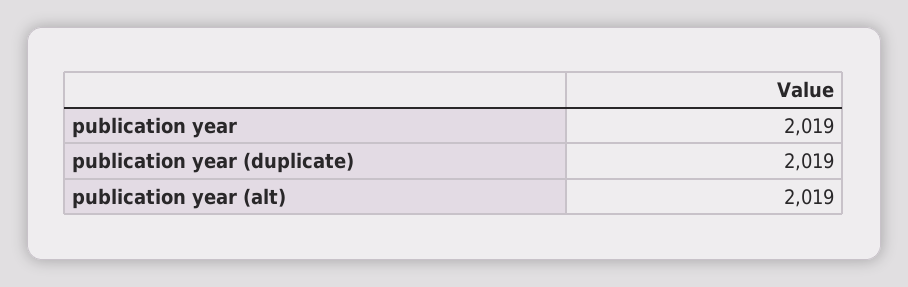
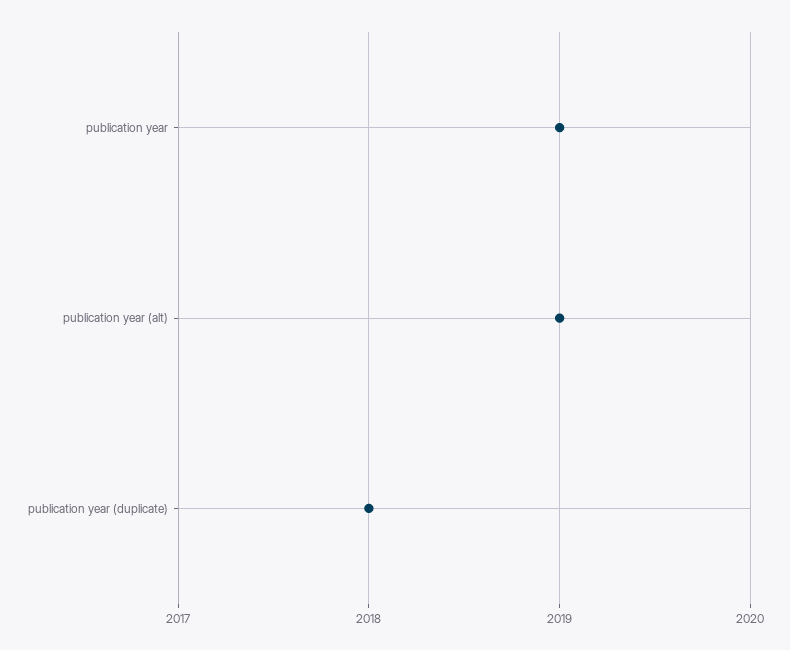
  {
    "publication year": 2019,
-   "publication year (duplicate)": 2019,
+   "publication year (duplicate)": 2018,
    "publication year (alt)": 2019
  }

